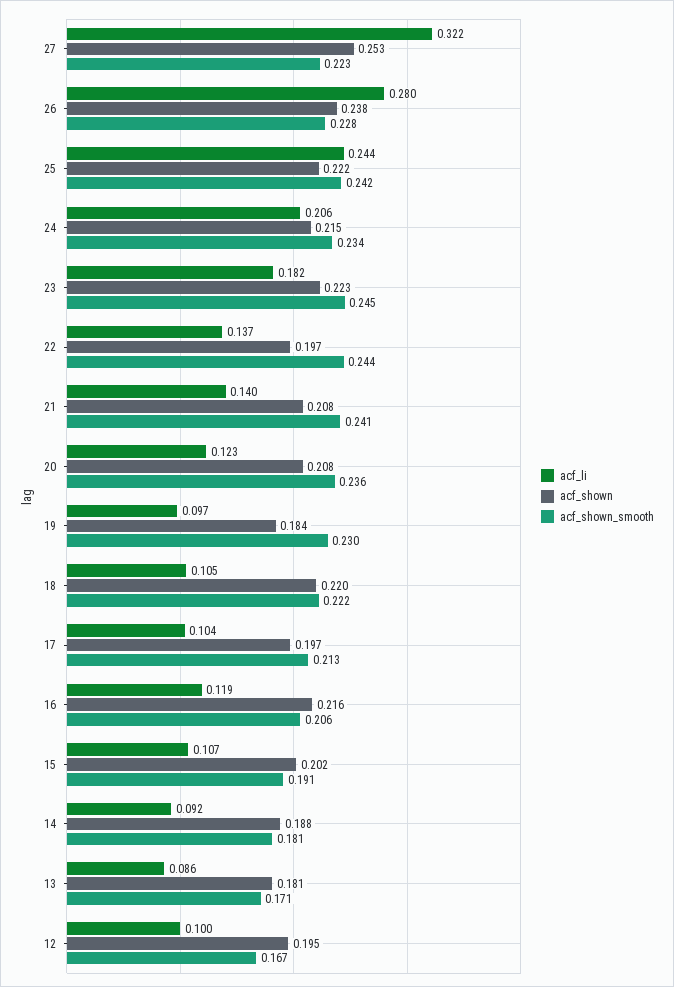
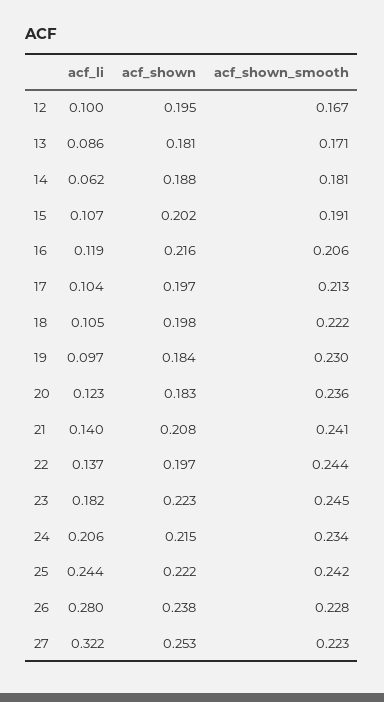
  {
    "acf_li": {
      "27": 0.322,
      "26": 0.28,
      "25": 0.244,
      "24": 0.206,
      "23": 0.182,
      "22": 0.137,
      "21": 0.14,
      "20": 0.123,
      "19": 0.097,
      "18": 0.105,
      "17": 0.104,
      "16": 0.119,
      "15": 0.107,
-     "14": 0.092,
+     "14": 0.062,
      "13": 0.086,
      "12": 0.1
    },
    "acf_shown": {
      "27": 0.253,
      "26": 0.238,
      "25": 0.222,
      "24": 0.215,
      "23": 0.223,
      "22": 0.197,
      "21": 0.208,
-     "20": 0.208,
+     "20": 0.183,
      "19": 0.184,
-     "18": 0.22,
+     "18": 0.198,
      "17": 0.197,
      "16": 0.216,
      "15": 0.202,
      "14": 0.188,
      "13": 0.181,
      "12": 0.195
    },
    "acf_shown_smooth": {
      "27": 0.223,
      "26": 0.228,
      "25": 0.242,
      "24": 0.234,
      "23": 0.245,
      "22": 0.244,
      "21": 0.241,
      "20": 0.236,
      "19": 0.23,
      "18": 0.222,
      "17": 0.213,
      "16": 0.206,
      "15": 0.191,
      "14": 0.181,
      "13": 0.171,
      "12": 0.167
    }
  }

